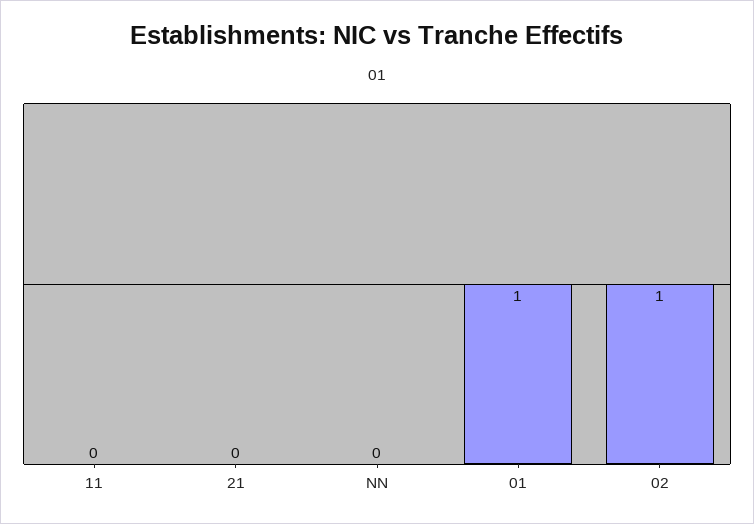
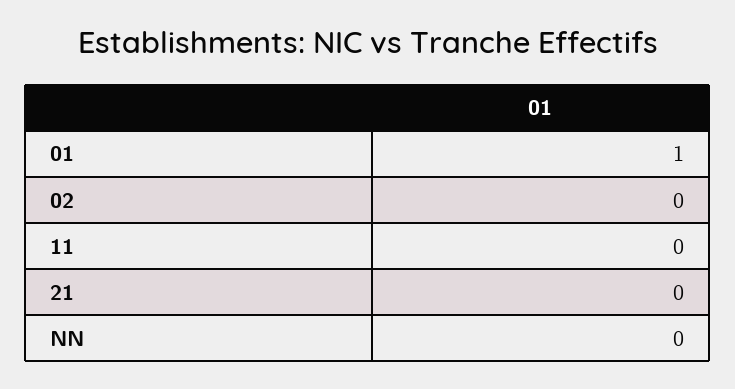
  {
    "11": 0,
    "21": 0,
    "NN": 0,
    "01": 1,
-   "02": 1
+   "02": 0
  }

